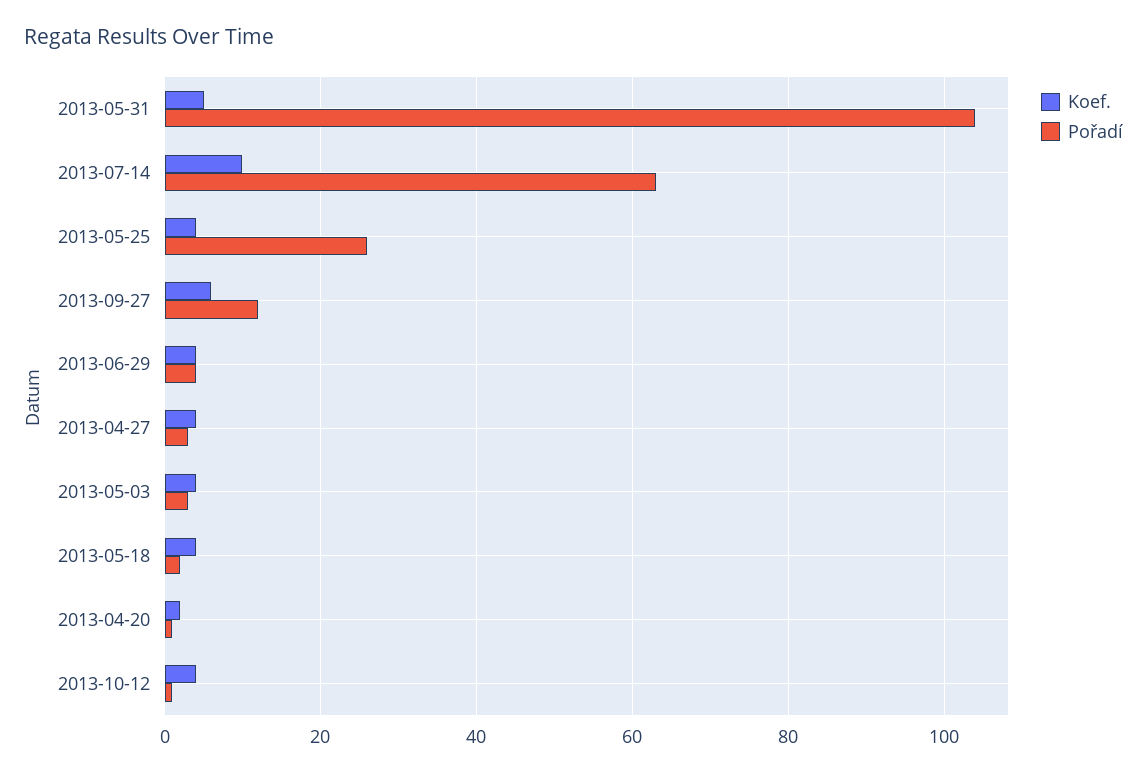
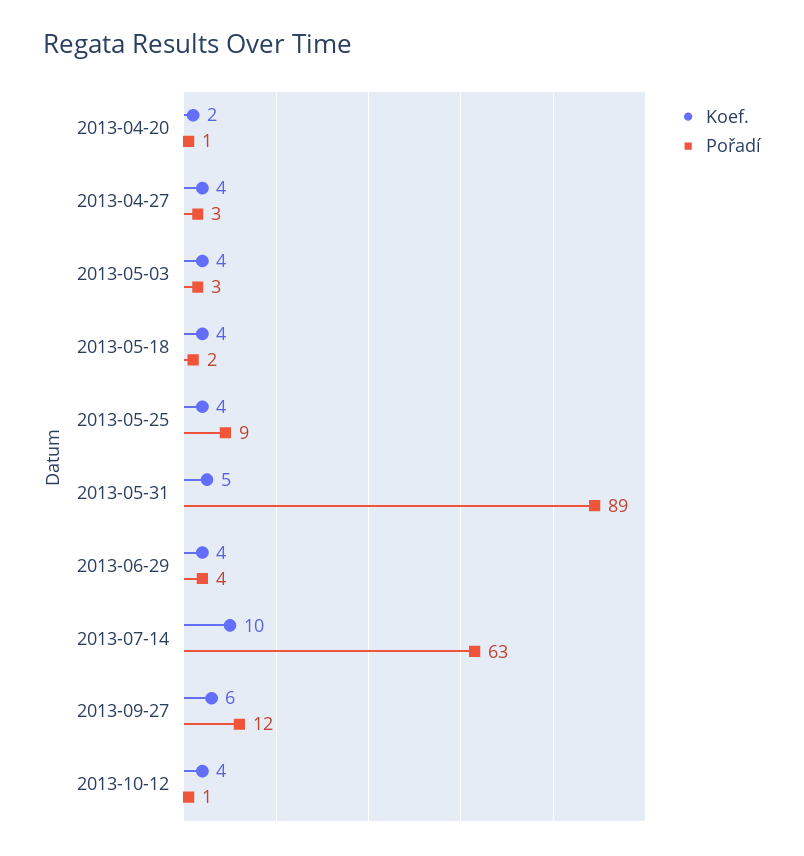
  {
    "Koef.": {
      "2013-05-31": 5,
      "2013-07-14": 10,
      "2013-05-25": 4,
      "2013-09-27": 6,
      "2013-06-29": 4,
      "2013-04-27": 4,
      "2013-05-03": 4,
      "2013-05-18": 4,
      "2013-04-20": 2,
      "2013-10-12": 4
    },
    "Pořadí": {
-     "2013-05-31": 105,
+     "2013-05-31": 89,
      "2013-07-14": 63,
-     "2013-05-25": 25,
+     "2013-05-25": 9,
      "2013-09-27": 12,
      "2013-06-29": 4,
      "2013-04-27": 3,
      "2013-05-03": 3,
      "2013-05-18": 2,
      "2013-04-20": 1,
      "2013-10-12": 1
    }
  }

